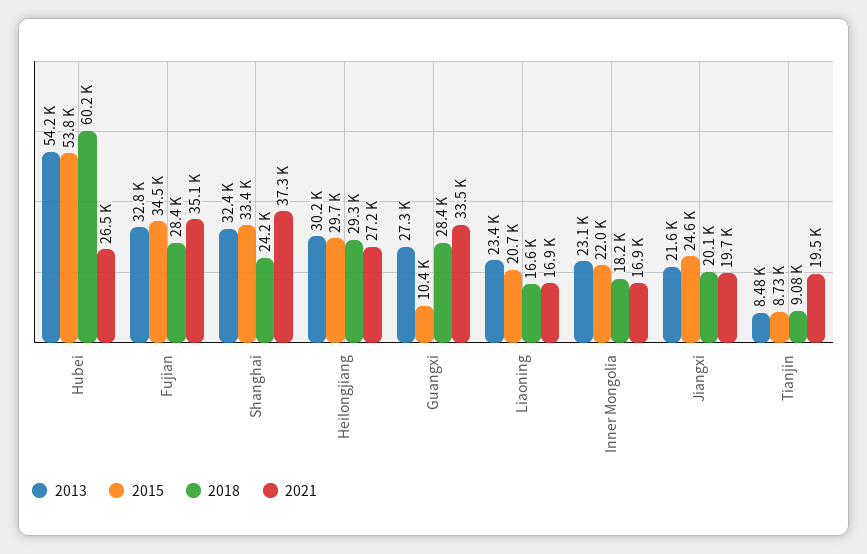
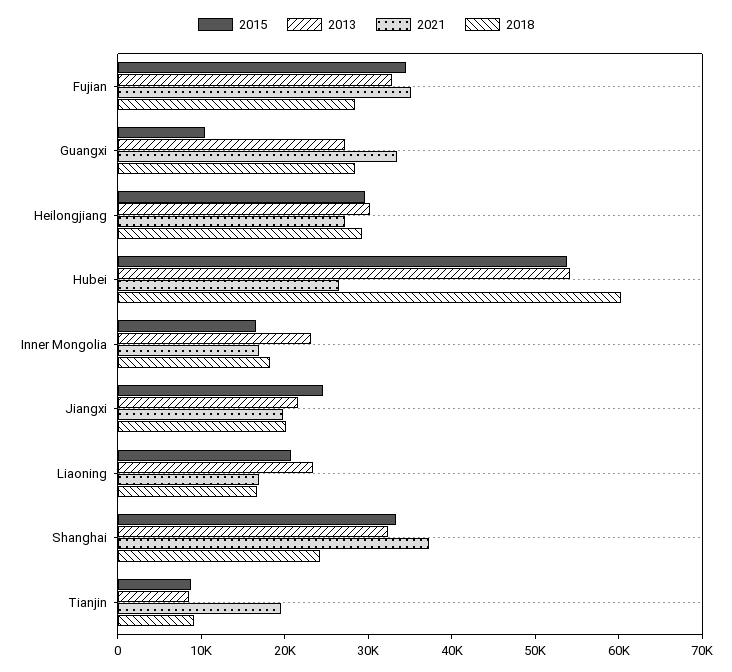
  {
    "2013": {
      "Hubei": 54200,
      "Fujian": 32800,
      "Shanghai": 32400,
      "Heilongjiang": 30200,
      "Guangxi": 27300,
      "Liaoning": 23400,
      "Inner Mongolia": 23100,
      "Jiangxi": 21600,
      "Tianjin": 8480
    },
    "2015": {
      "Hubei": 53800,
      "Fujian": 34500,
      "Shanghai": 33400,
      "Heilongjiang": 29700,
      "Guangxi": 10400,
      "Liaoning": 20700,
-     "Inner Mongolia": 22000,
+     "Inner Mongolia": 16000,
      "Jiangxi": 24600,
      "Tianjin": 8730
    },
    "2018": {
      "Hubei": 60200,
      "Fujian": 28400,
      "Shanghai": 24200,
      "Heilongjiang": 29300,
      "Guangxi": 28400,
      "Liaoning": 16600,
      "Inner Mongolia": 18200,
      "Jiangxi": 20100,
      "Tianjin": 9080
    },
    "2021": {
      "Hubei": 26500,
      "Fujian": 35100,
      "Shanghai": 37300,
      "Heilongjiang": 27200,
      "Guangxi": 33500,
      "Liaoning": 16900,
      "Inner Mongolia": 16900,
      "Jiangxi": 19700,
      "Tianjin": 19500
    }
  }

